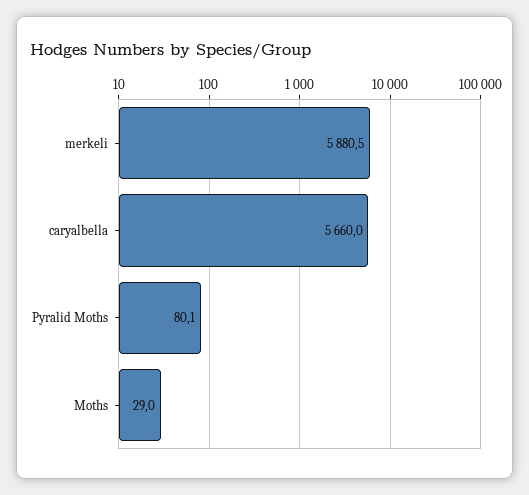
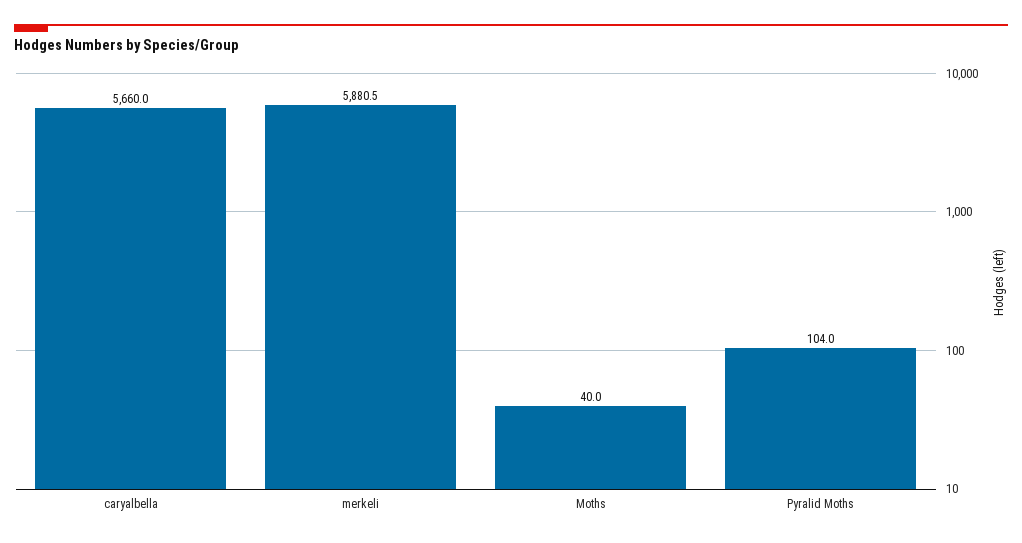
  {
    "merkeli": 5880.5,
    "caryalbella": 5660,
-   "Pyralid Moths": 80.1,
+   "Pyralid Moths": 104,
-   "Moths": 29
+   "Moths": 40
  }

